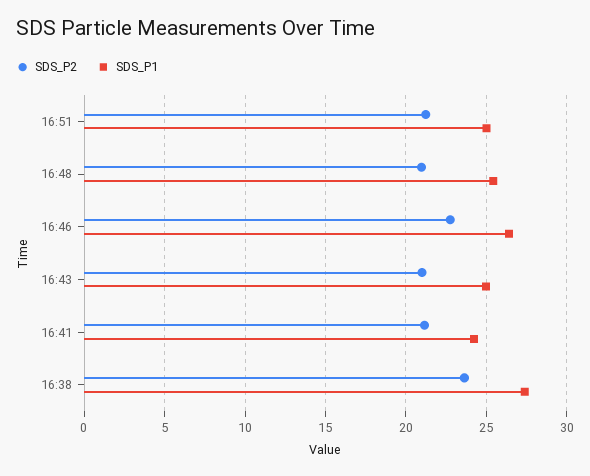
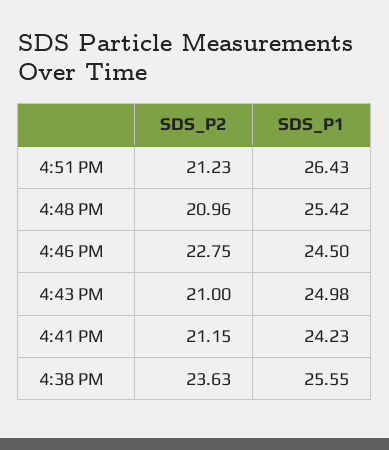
  {
    "SDS_P2": {
      "16:51": 21.23,
      "16:48": 20.96,
      "16:46": 22.75,
      "16:43": 21,
      "16:41": 21.15,
      "16:38": 23.63
    },
    "SDS_P1": {
-     "16:51": 25,
+     "16:51": 26.43,
      "16:48": 25.42,
-     "16:46": 26.5,
+     "16:46": 24.5,
      "16:43": 24.98,
      "16:41": 24.23,
-     "16:38": 27.5
+     "16:38": 25.55
    }
  }

